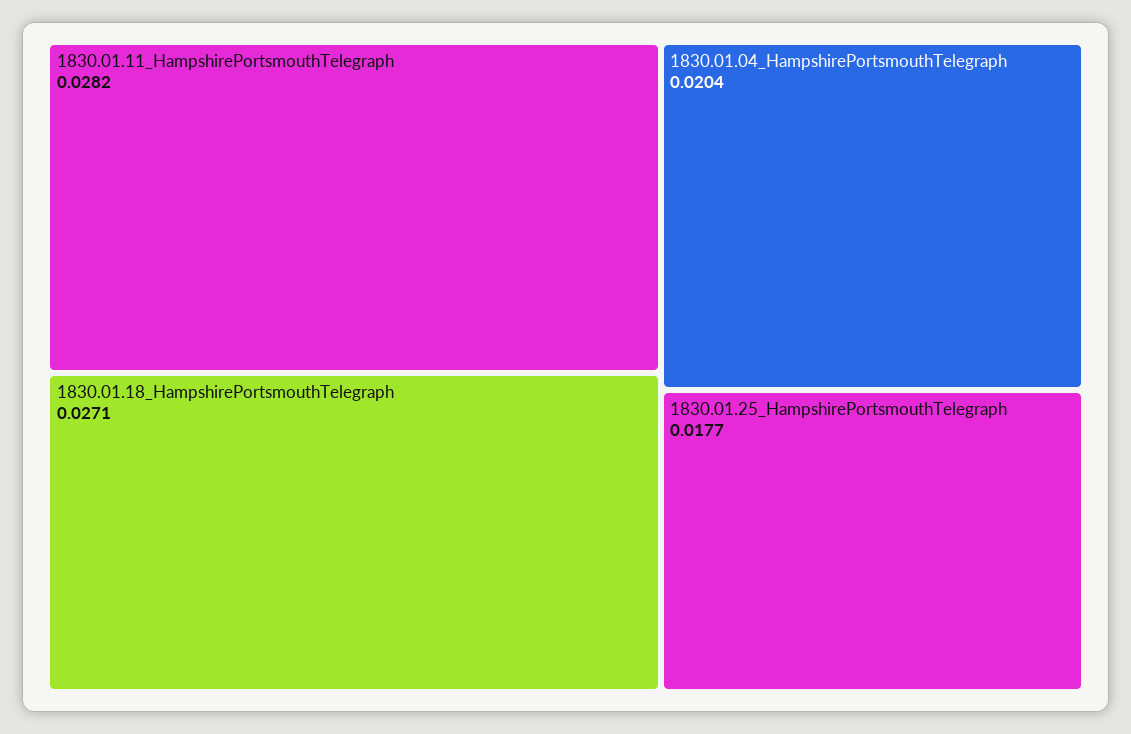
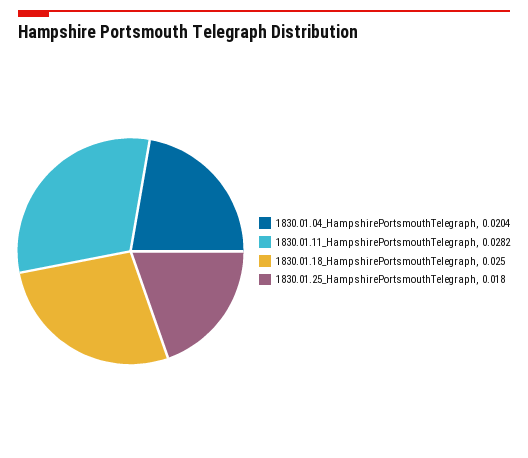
  {
    "1830.01.11_HampshirePortsmouthTelegraph": 0.0282,
-   "1830.01.18_HampshirePortsmouthTelegraph": 0.0271,
+   "1830.01.18_HampshirePortsmouthTelegraph": 0.025,
    "1830.01.04_HampshirePortsmouthTelegraph": 0.0204,
-   "1830.01.25_HampshirePortsmouthTelegraph": 0.0177
+   "1830.01.25_HampshirePortsmouthTelegraph": 0.018
  }

